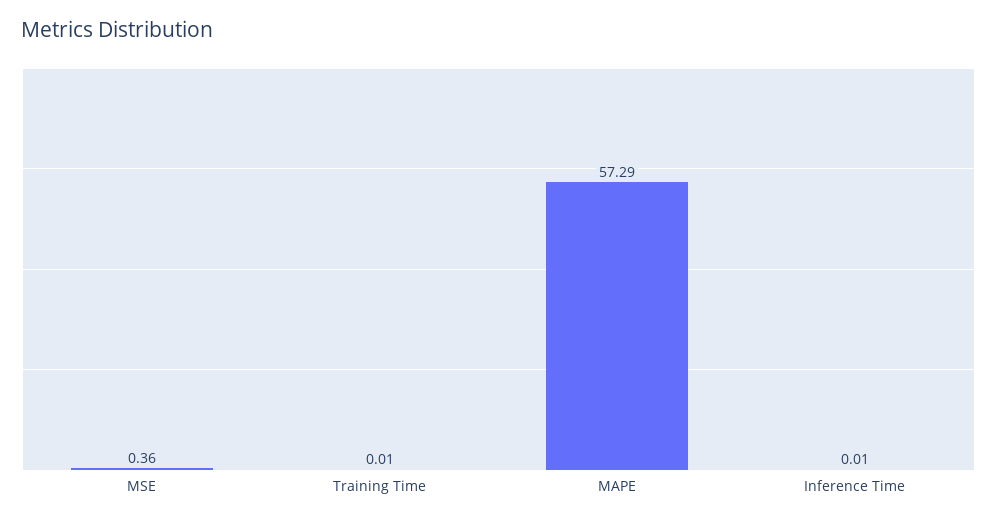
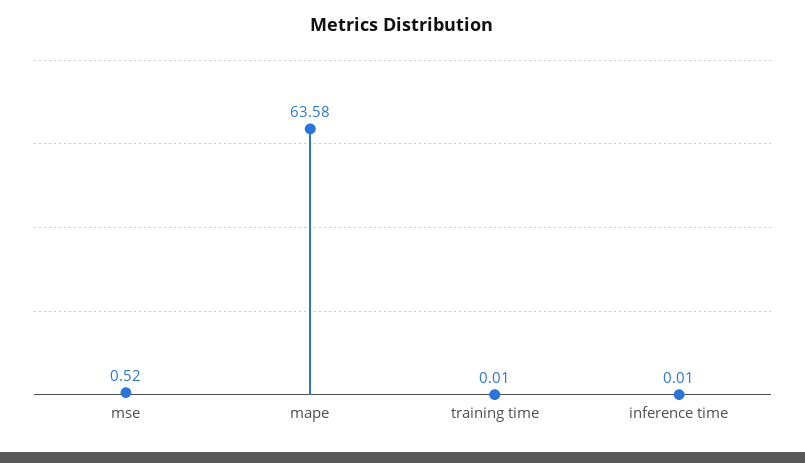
  {
-   "MSE": 0.36,
+   "MSE": 0.52,
    "Training Time": 0.01,
-   "MAPE": 57.29,
+   "MAPE": 63.58,
    "Inference Time": 0.01
  }

